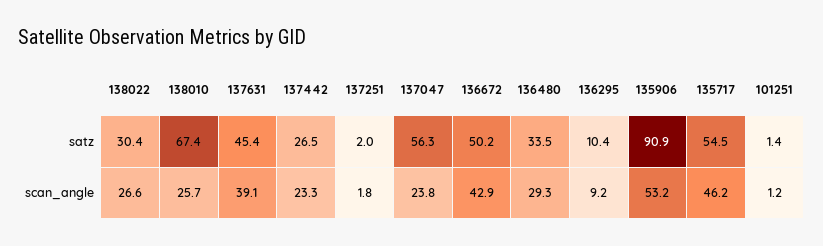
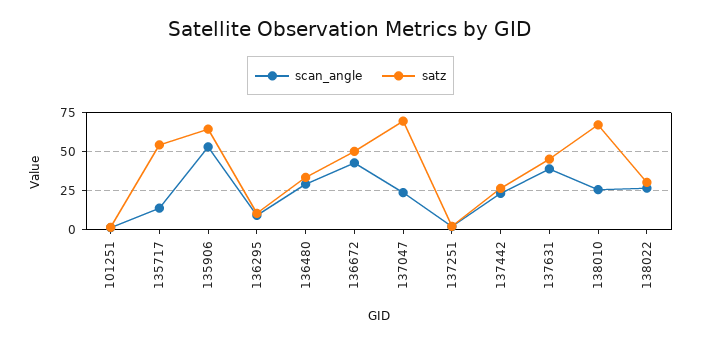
  {
    "satz": {
      "138022": 30.4,
      "138010": 67.4,
      "137631": 45.4,
      "137442": 26.5,
      "137251": 2,
-     "137047": 56.3,
+     "137047": 70,
      "136672": 50.2,
      "136480": 33.5,
      "136295": 10.4,
-     "135906": 90.9,
+     "135906": 65,
      "135717": 54.5,
      "101251": 1.4
    },
    "scan_angle": {
      "138022": 26.6,
      "138010": 25.7,
      "137631": 39.1,
      "137442": 23.3,
      "137251": 1.8,
      "137047": 23.8,
      "136672": 42.9,
      "136480": 29.3,
      "136295": 9.2,
      "135906": 53.2,
-     "135717": 46.2,
+     "135717": 15,
      "101251": 1.2
    }
  }

